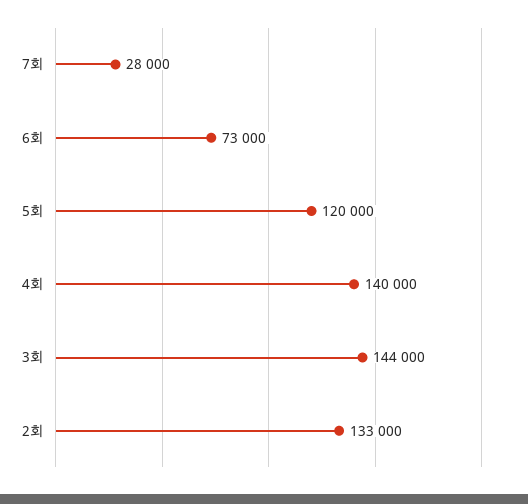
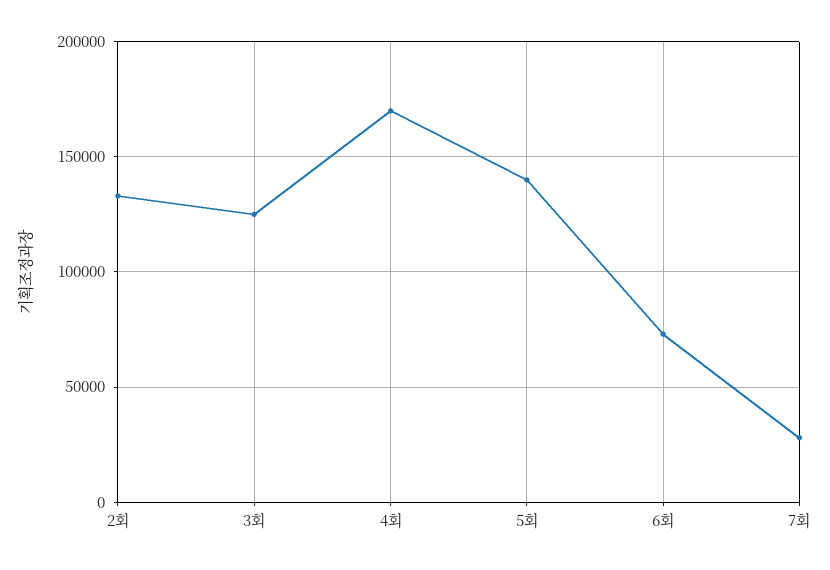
  {
    "7회": 28000,
    "6회": 73000,
-   "5회": 120000,
+   "5회": 140000,
-   "4회": 140000,
+   "4회": 170000,
-   "3회": 144000,
+   "3회": 125000,
    "2회": 133000
  }

